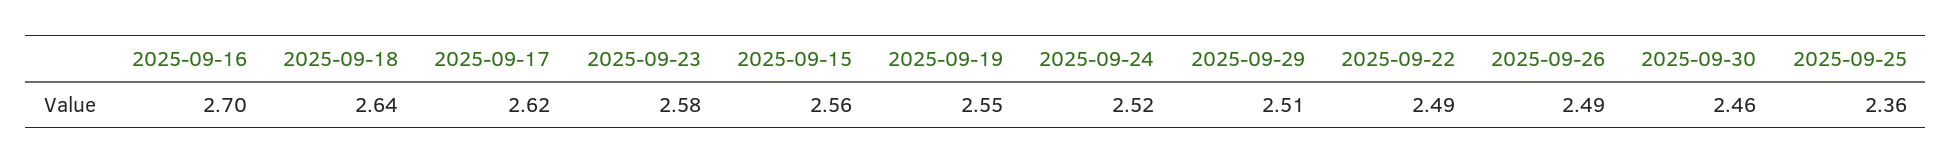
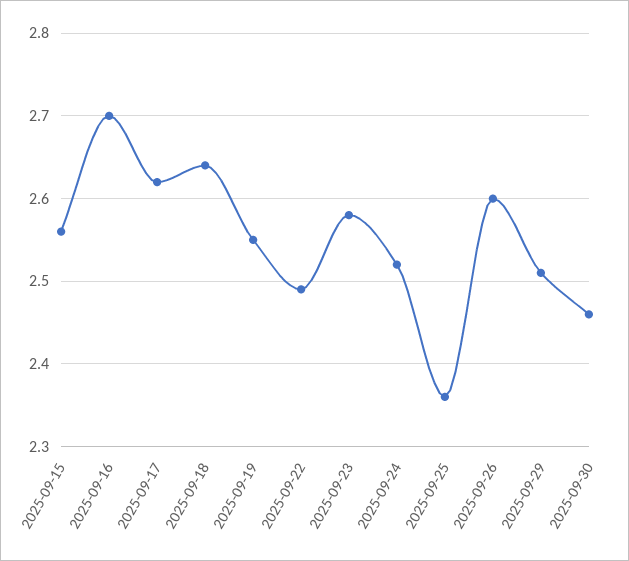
  {
    "2025-09-16": 2.7,
    "2025-09-18": 2.64,
    "2025-09-17": 2.62,
    "2025-09-23": 2.58,
    "2025-09-15": 2.56,
    "2025-09-19": 2.55,
    "2025-09-24": 2.52,
    "2025-09-29": 2.51,
    "2025-09-22": 2.49,
-   "2025-09-26": 2.49,
+   "2025-09-26": 2.6,
    "2025-09-30": 2.46,
    "2025-09-25": 2.36
  }

